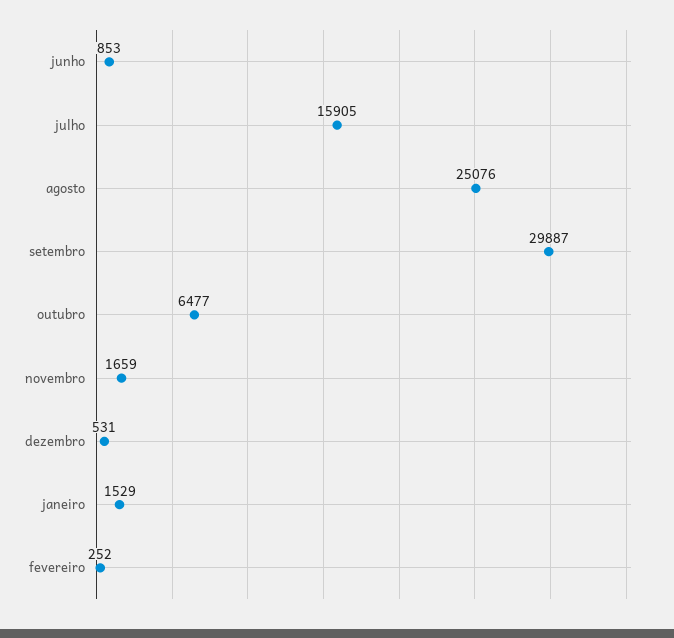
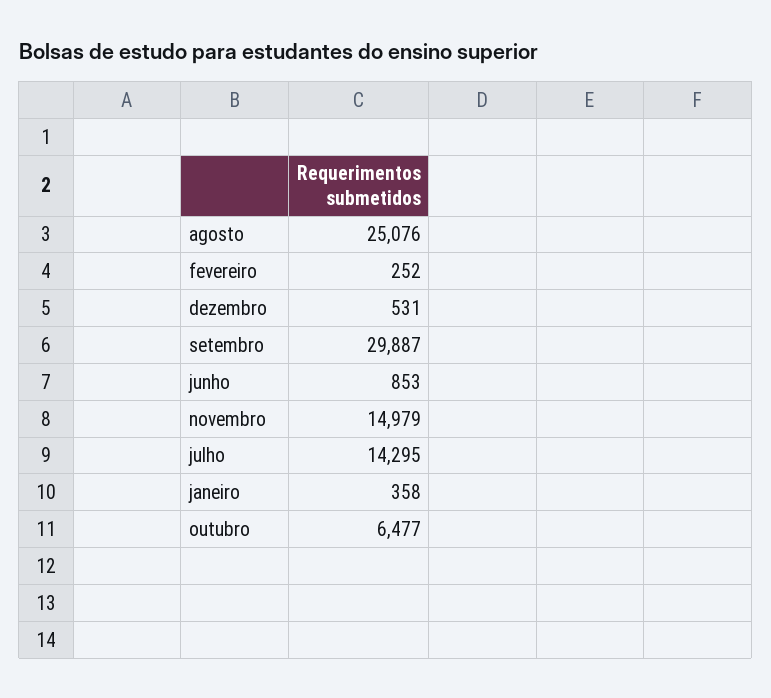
  {
    "junho": 853,
-   "julho": 15905,
+   "julho": 14295,
    "agosto": 25076,
    "setembro": 29887,
    "outubro": 6477,
-   "novembro": 1659,
+   "novembro": 14979,
    "dezembro": 531,
-   "janeiro": 1529,
+   "janeiro": 358,
    "fevereiro": 252
  }

